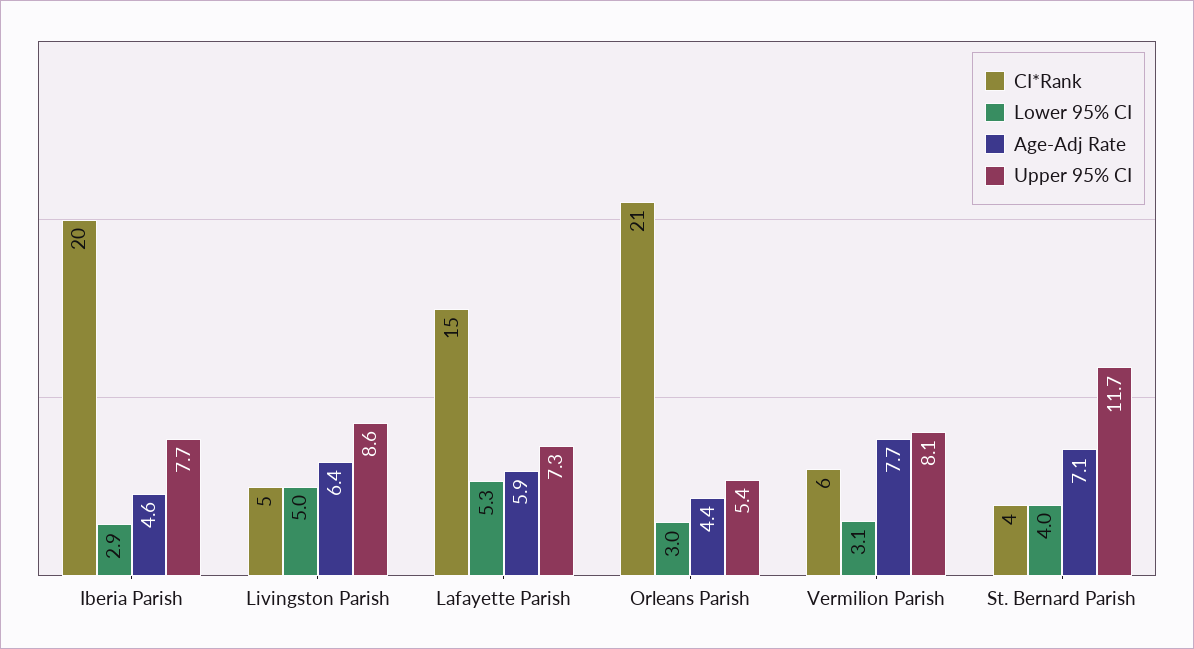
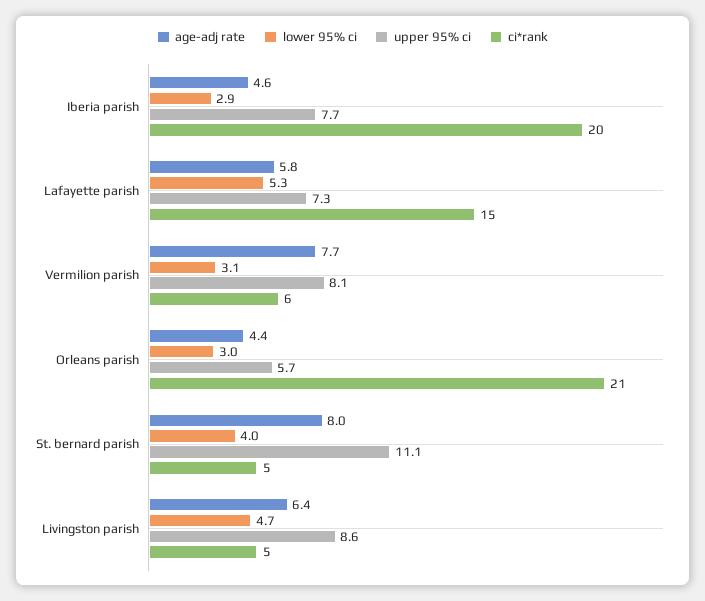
  {
    "CI*Rank": {
      "Iberia Parish": 20,
      "Livingston Parish": 5,
      "Lafayette Parish": 15,
      "Orleans Parish": 21,
      "Vermilion Parish": 6,
-     "St. Bernard Parish": 4
+     "St. Bernard Parish": 5
    },
    "Lower 95% CI": {
      "Iberia Parish": 2.9,
-     "Livingston Parish": 5,
+     "Livingston Parish": 4.7,
      "Lafayette Parish": 5.3,
      "Orleans Parish": 3,
      "Vermilion Parish": 3.1,
      "St. Bernard Parish": 4
    },
    "Age-Adj Rate": {
      "Iberia Parish": 4.6,
      "Livingston Parish": 6.4,
-     "Lafayette Parish": 5.9,
+     "Lafayette Parish": 5.8,
      "Orleans Parish": 4.4,
      "Vermilion Parish": 7.7,
-     "St. Bernard Parish": 7.1
+     "St. Bernard Parish": 8
    },
    "Upper 95% CI": {
      "Iberia Parish": 7.7,
      "Livingston Parish": 8.6,
      "Lafayette Parish": 7.3,
-     "Orleans Parish": 5.4,
+     "Orleans Parish": 5.7,
      "Vermilion Parish": 8.1,
-     "St. Bernard Parish": 11.7
+     "St. Bernard Parish": 11.1
    }
  }

